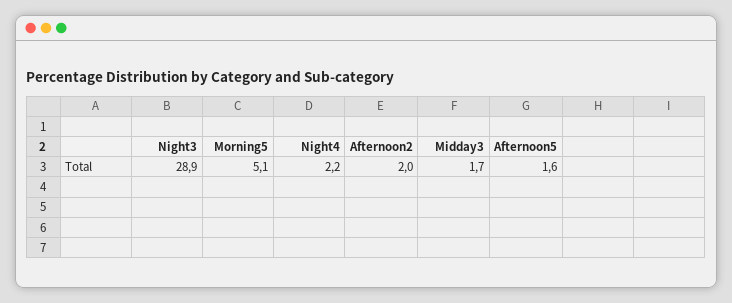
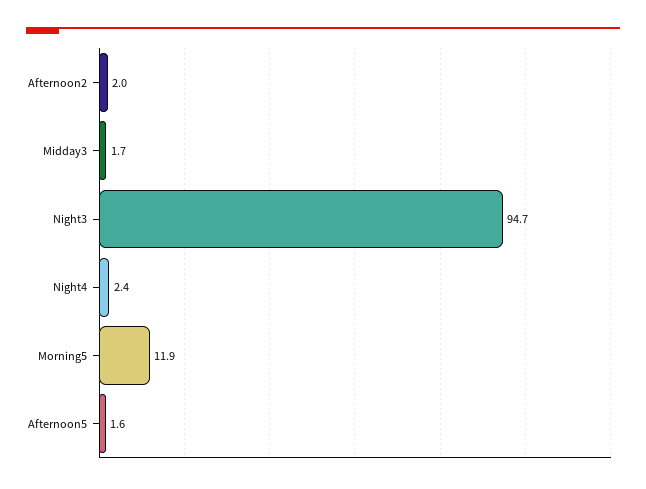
  {
-   "Night3": 28.9,
+   "Night3": 94.7,
-   "Morning5": 5.1,
+   "Morning5": 11.9,
-   "Night4": 2.2,
+   "Night4": 2.4,
    "Afternoon2": 2,
    "Midday3": 1.7,
    "Afternoon5": 1.6
  }

